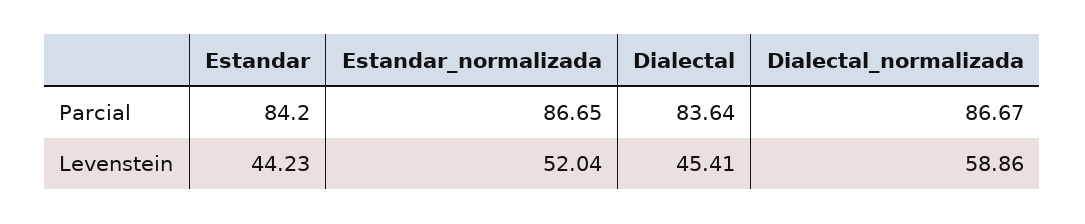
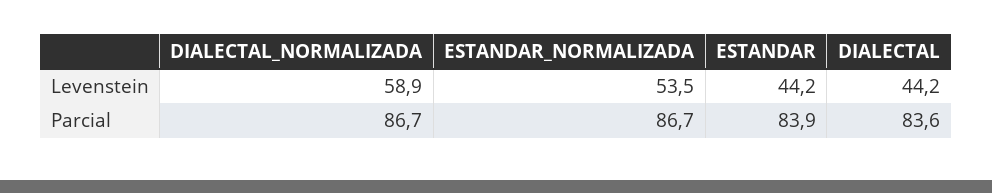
  {
    "Estandar": {
-     "Parcial": 84.2,
+     "Parcial": 83.9,
      "Levenstein": 44.23
    },
    "Estandar_normalizada": {
      "Parcial": 86.65,
-     "Levenstein": 52.04
+     "Levenstein": 53.5
    },
    "Dialectal": {
      "Parcial": 83.64,
-     "Levenstein": 45.41
+     "Levenstein": 44.2
    },
    "Dialectal_normalizada": {
      "Parcial": 86.67,
      "Levenstein": 58.86
    }
  }

